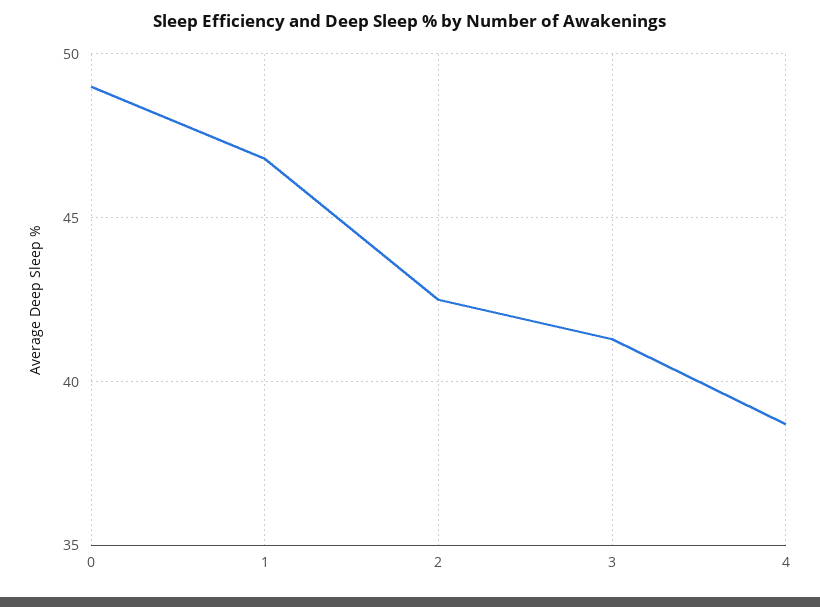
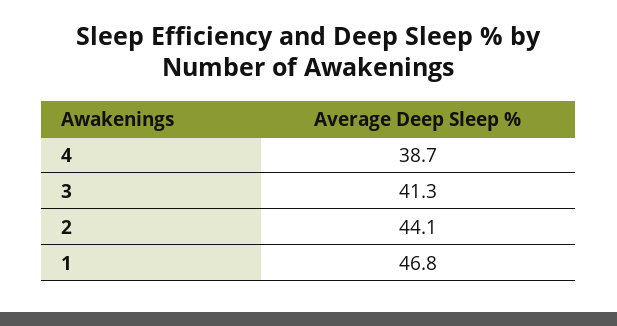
  {
-   "0": 49,
    "1": 46.8,
-   "2": 42.5,
+   "2": 44.1,
    "3": 41.3,
    "4": 38.7
  }

